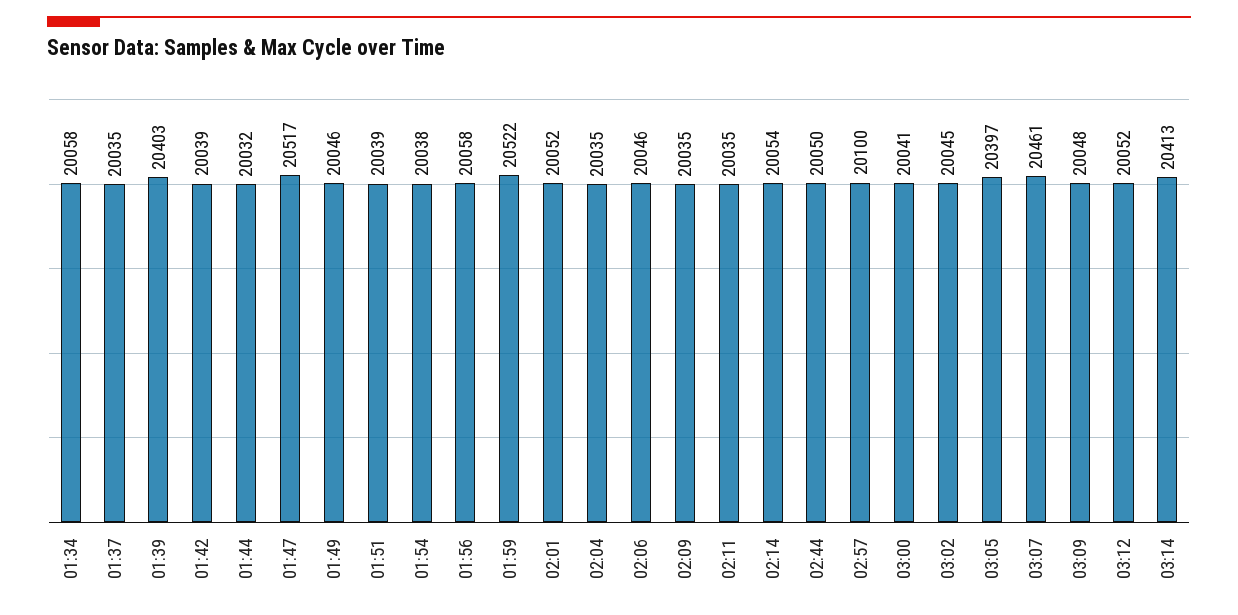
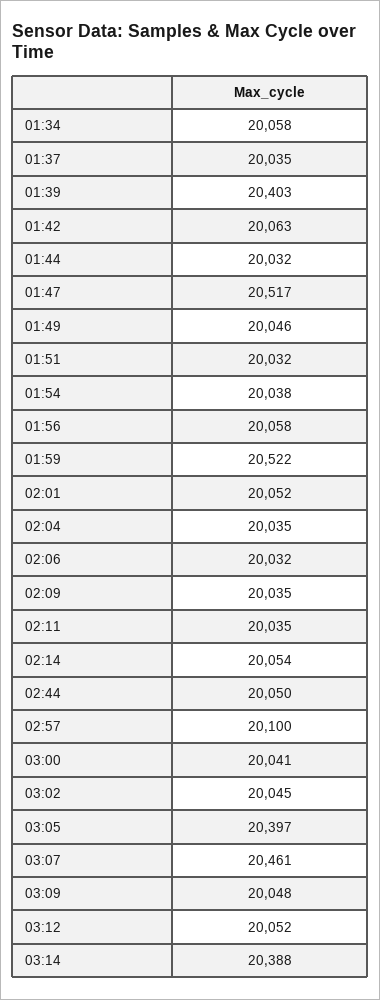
  {
    "01:34": 20058,
    "01:37": 20035,
    "01:39": 20403,
-   "01:42": 20039,
+   "01:42": 20063,
    "01:44": 20032,
    "01:47": 20517,
    "01:49": 20046,
-   "01:51": 20039,
+   "01:51": 20032,
    "01:54": 20038,
    "01:56": 20058,
    "01:59": 20522,
    "02:01": 20052,
    "02:04": 20035,
-   "02:06": 20046,
+   "02:06": 20032,
    "02:09": 20035,
    "02:11": 20035,
    "02:14": 20054,
    "02:44": 20050,
    "02:57": 20100,
    "03:00": 20041,
    "03:02": 20045,
    "03:05": 20397,
    "03:07": 20461,
    "03:09": 20048,
    "03:12": 20052,
-   "03:14": 20413
+   "03:14": 20388
  }

